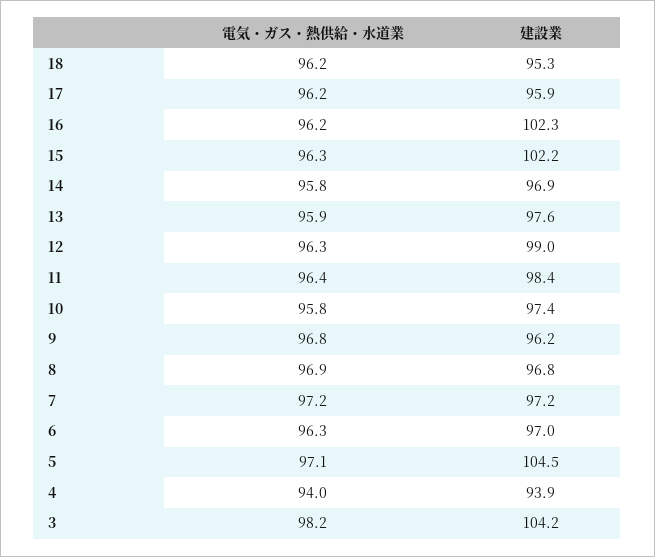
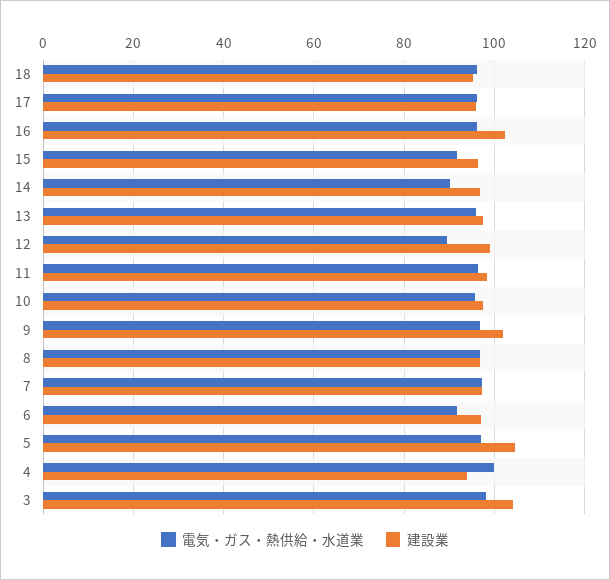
  {
    "電気・ガス・熱供給・水道業": {
      "18": 96.2,
      "17": 96.2,
      "16": 96.2,
-     "15": 96.3,
+     "15": 92,
-     "14": 95.8,
+     "14": 90,
      "13": 95.9,
-     "12": 96.3,
+     "12": 90,
      "11": 96.4,
      "10": 95.8,
      "9": 96.8,
      "8": 96.9,
      "7": 97.2,
-     "6": 96.3,
+     "6": 92,
      "5": 97.1,
-     "4": 94,
+     "4": 100,
      "3": 98.2
    },
    "建設業": {
      "18": 95.3,
      "17": 95.9,
      "16": 102.3,
-     "15": 102.2,
+     "15": 96,
      "14": 96.9,
      "13": 97.6,
      "12": 99,
      "11": 98.4,
      "10": 97.4,
-     "9": 96.2,
+     "9": 102,
      "8": 96.8,
      "7": 97.2,
      "6": 97,
      "5": 104.5,
      "4": 93.9,
      "3": 104.2
    }
  }

